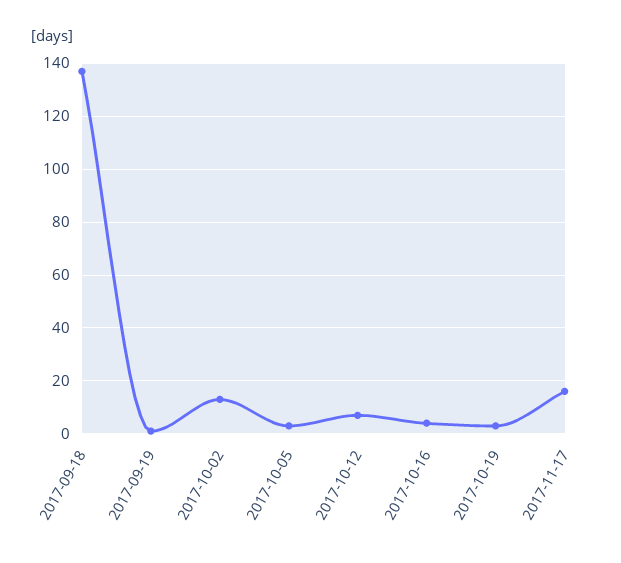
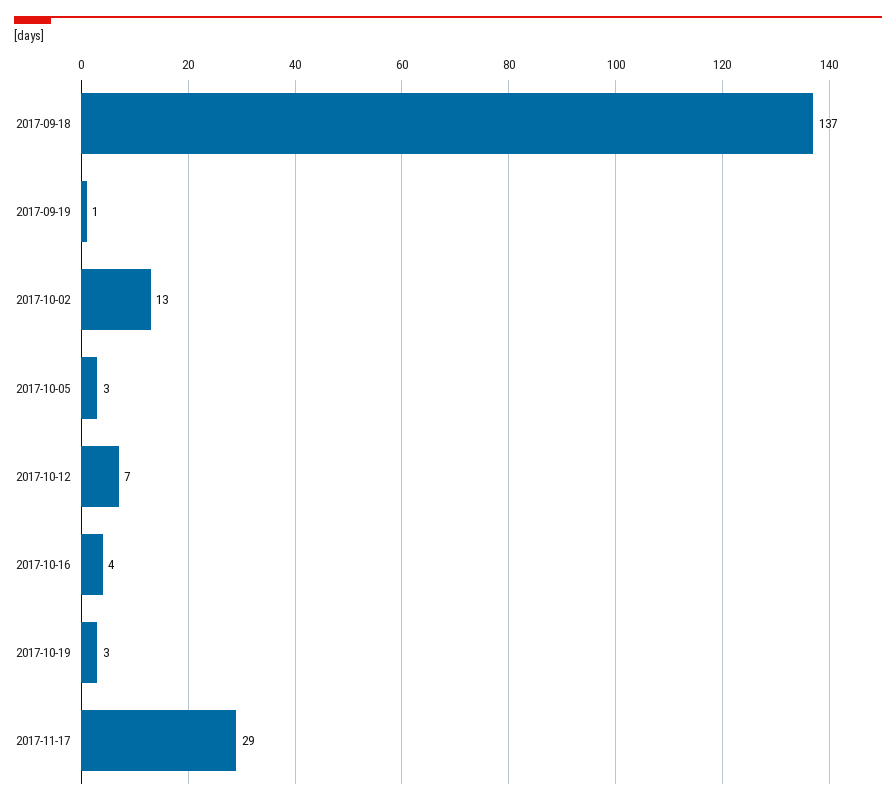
  {
    "2017-09-18": 137,
    "2017-09-19": 1,
    "2017-10-02": 13,
    "2017-10-05": 3,
    "2017-10-12": 7,
    "2017-10-16": 4,
    "2017-10-19": 3,
-   "2017-11-17": 15
+   "2017-11-17": 29
  }

